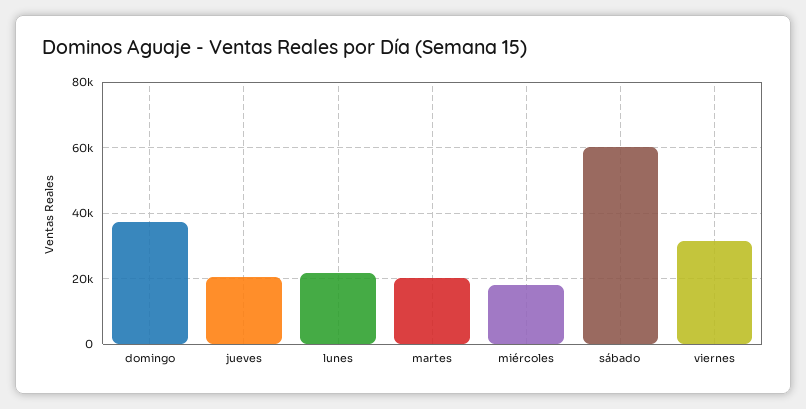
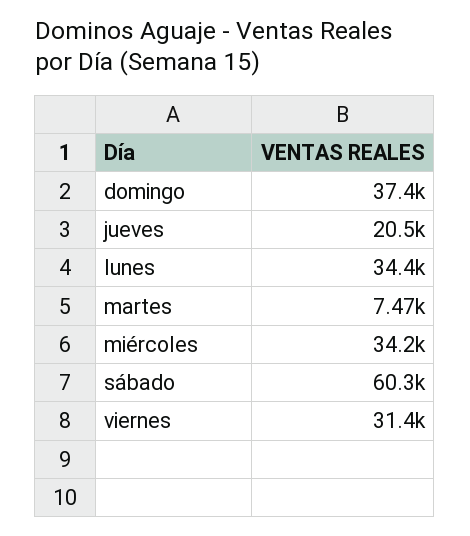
  {
    "domingo": 37400,
    "jueves": 20500,
-   "lunes": 22000,
+   "lunes": 34400,
-   "martes": 20000,
+   "martes": 7470,
-   "miércoles": 18000,
+   "miércoles": 34200,
    "sábado": 60300,
    "viernes": 31400
  }

